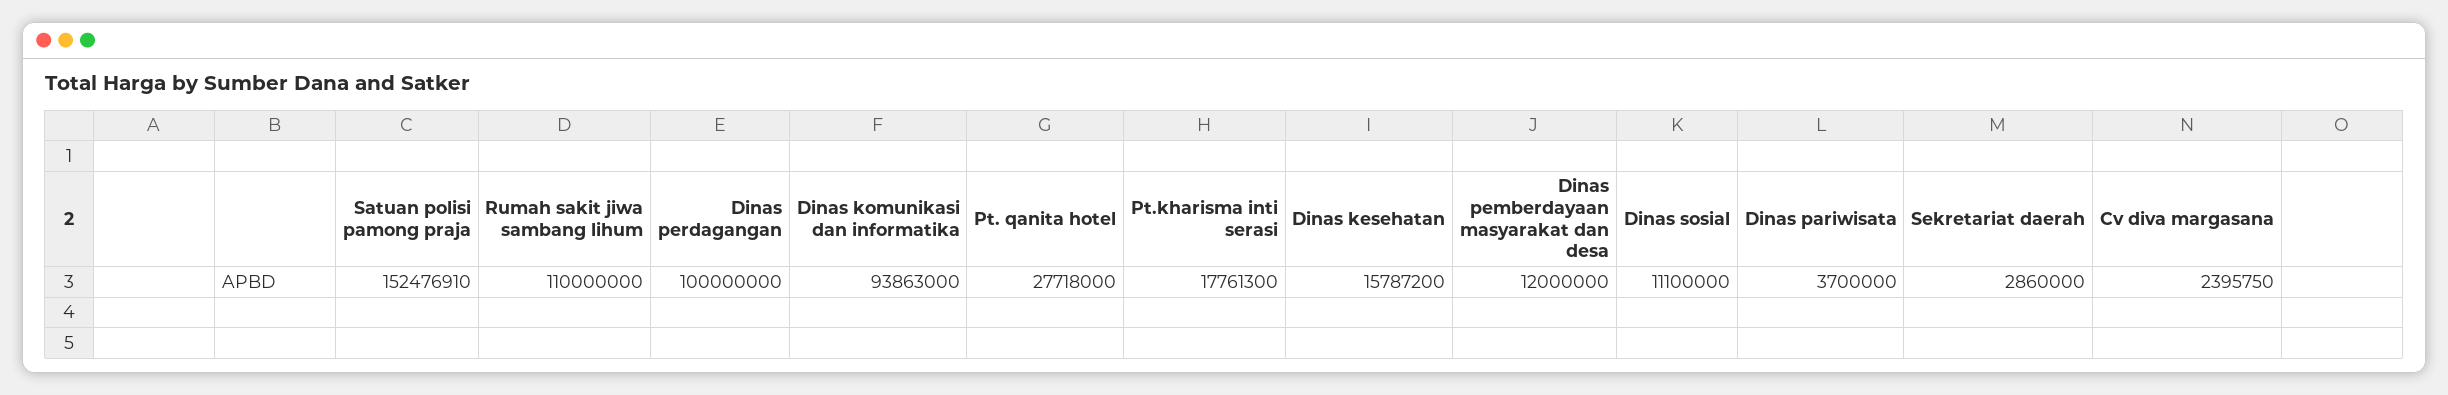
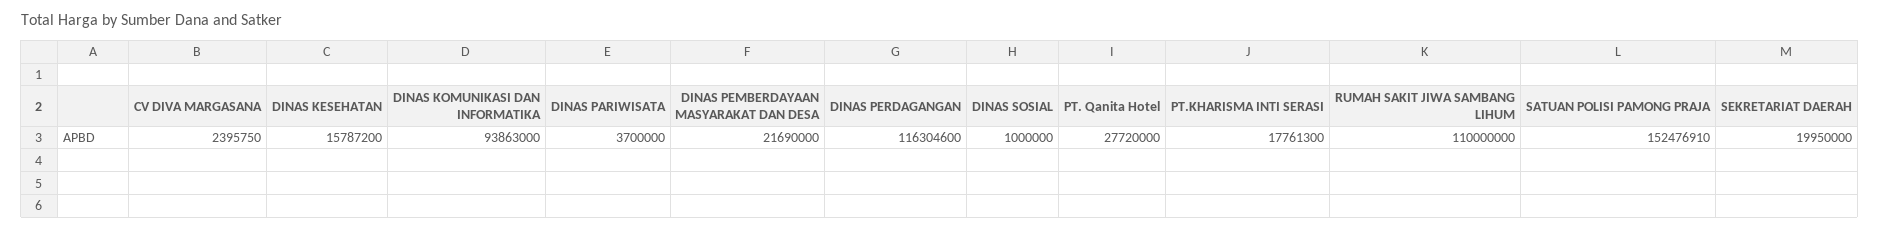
  {
    "Satuan polisi pamong praja": 152476910,
    "Rumah sakit jiwa sambang lihum": 110000000,
-   "Dinas perdagangan": 100000000,
+   "Dinas perdagangan": 116304600,
    "Dinas komunikasi dan informatika": 93863000,
-   "Pt. qanita hotel": 27718000,
+   "Pt. qanita hotel": 27720000,
    "Pt.kharisma inti serasi": 17761300,
    "Dinas kesehatan": 15787200,
-   "Dinas pemberdayaan masyarakat dan desa": 12000000,
+   "Dinas pemberdayaan masyarakat dan desa": 21690000,
-   "Dinas sosial": 11100000,
+   "Dinas sosial": 1000000,
    "Dinas pariwisata": 3700000,
-   "Sekretariat daerah": 2860000,
+   "Sekretariat daerah": 19950000,
    "Cv diva margasana": 2395750
  }

